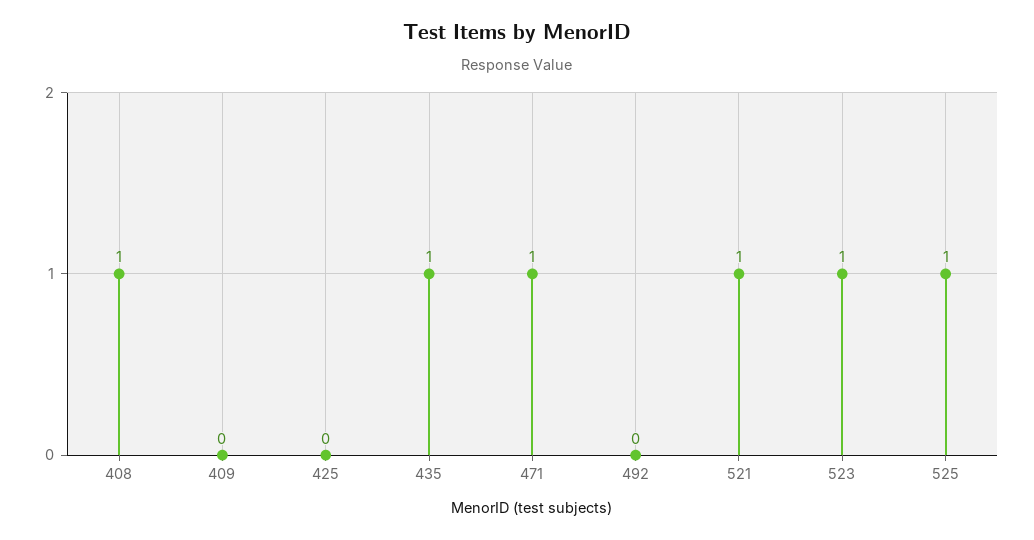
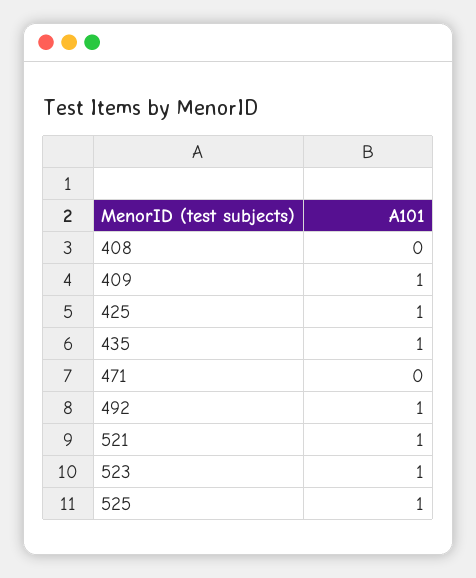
  {
-   "408": 1,
+   "408": 0,
-   "409": 0,
+   "409": 1,
-   "425": 0,
+   "425": 1,
    "435": 1,
-   "471": 1,
+   "471": 0,
-   "492": 0,
+   "492": 1,
    "521": 1,
    "523": 1,
    "525": 1
  }

